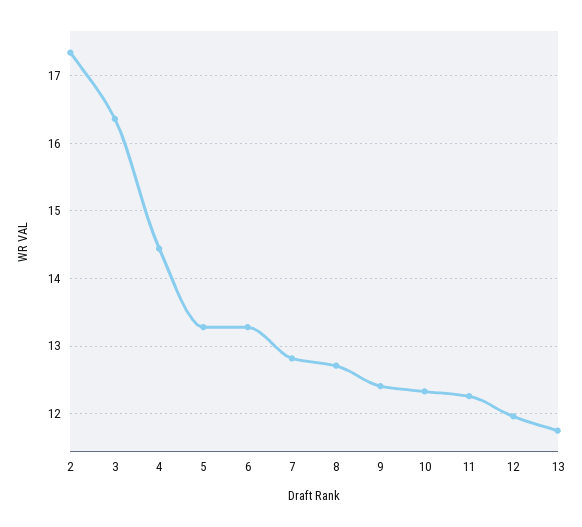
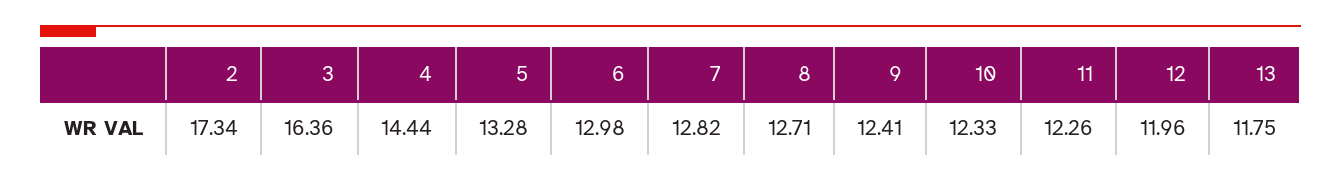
  {
    "2": 17.34,
    "3": 16.36,
    "4": 14.44,
    "5": 13.28,
-   "6": 13.3,
+   "6": 12.98,
    "7": 12.82,
    "8": 12.71,
    "9": 12.41,
    "10": 12.33,
    "11": 12.26,
    "12": 11.96,
    "13": 11.75
  }

